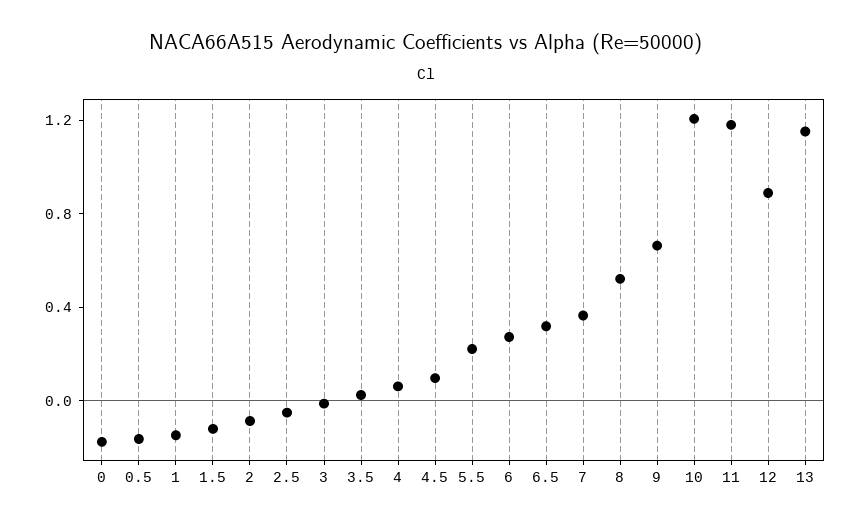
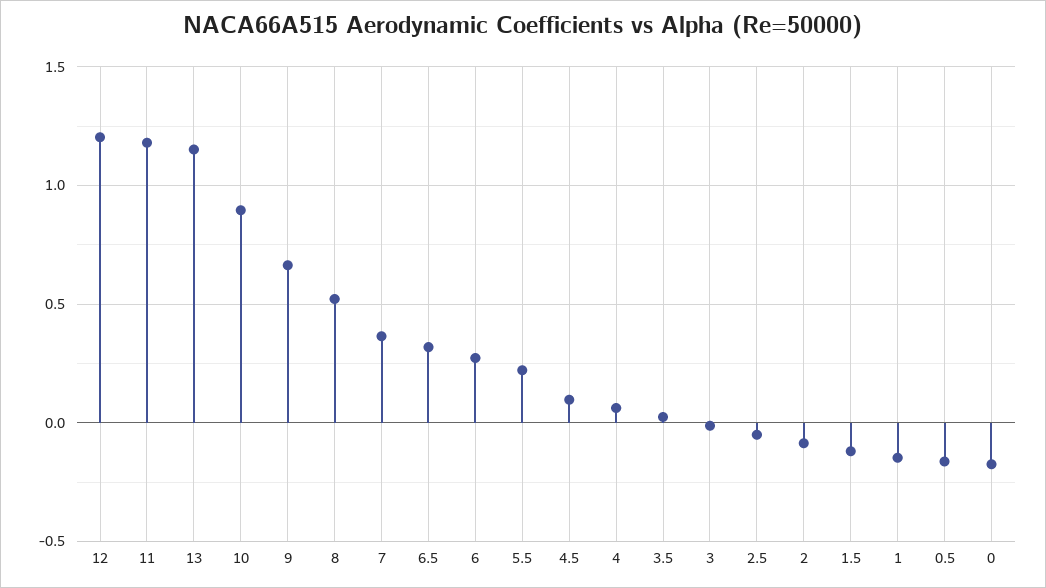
  {
    "0": -0.2,
    "0.5": -0.15,
    "1": -0.15,
    "1.5": -0.1,
    "2": -0.1,
    "2.5": -0.05,
    "3": 0,
    "3.5": 0.05,
    "4": 0.05,
    "4.5": 0.1,
    "5.5": 0.2,
    "6": 0.25,
    "6.5": 0.3,
    "7": 0.35,
    "8": 0.5,
    "9": 0.65,
-   "10": 1.2,
+   "10": 0.9,
    "11": 1.2,
-   "12": 0.9,
+   "12": 1.2,
    "13": 1.15
  }

